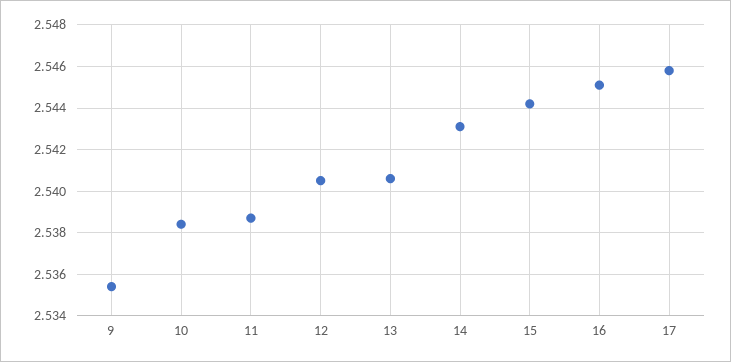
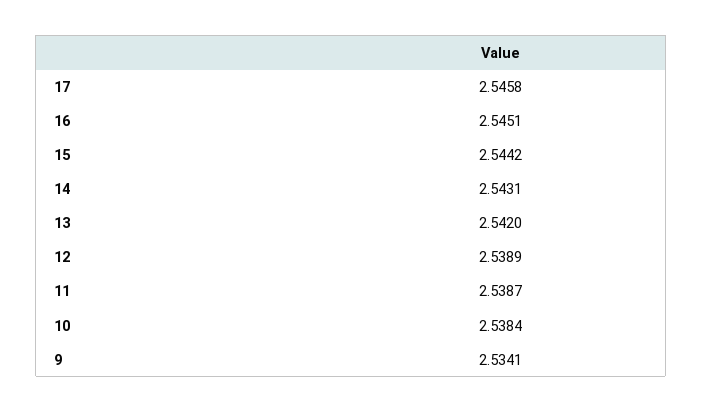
  {
-   "9": 2.5355,
+   "9": 2.5341,
    "10": 2.5384,
    "11": 2.5387,
-   "12": 2.5405,
+   "12": 2.5389,
-   "13": 2.5405,
+   "13": 2.542,
    "14": 2.5431,
    "15": 2.5442,
    "16": 2.5451,
    "17": 2.5458
  }

